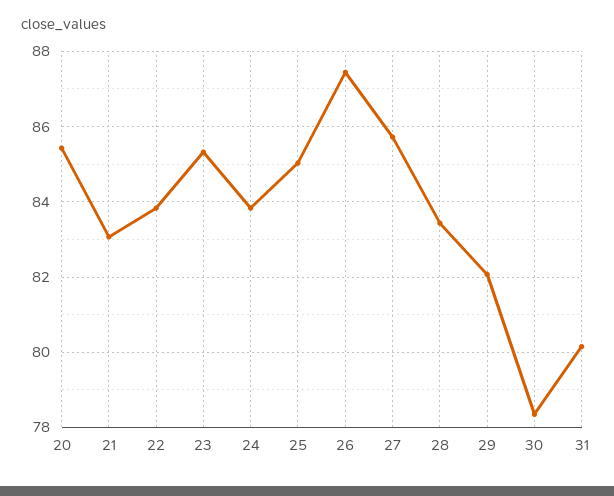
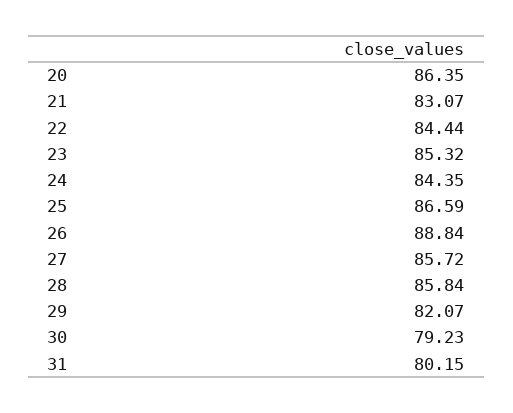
  {
-   "20": 85.4,
+   "20": 86.35,
    "21": 83.07,
-   "22": 83.8,
+   "22": 84.44,
    "23": 85.32,
-   "24": 83.8,
+   "24": 84.35,
-   "25": 85,
+   "25": 86.59,
-   "26": 87.4,
+   "26": 88.84,
    "27": 85.72,
-   "28": 83.4,
+   "28": 85.84,
    "29": 82.07,
-   "30": 78.4,
+   "30": 79.23,
    "31": 80.15
  }

